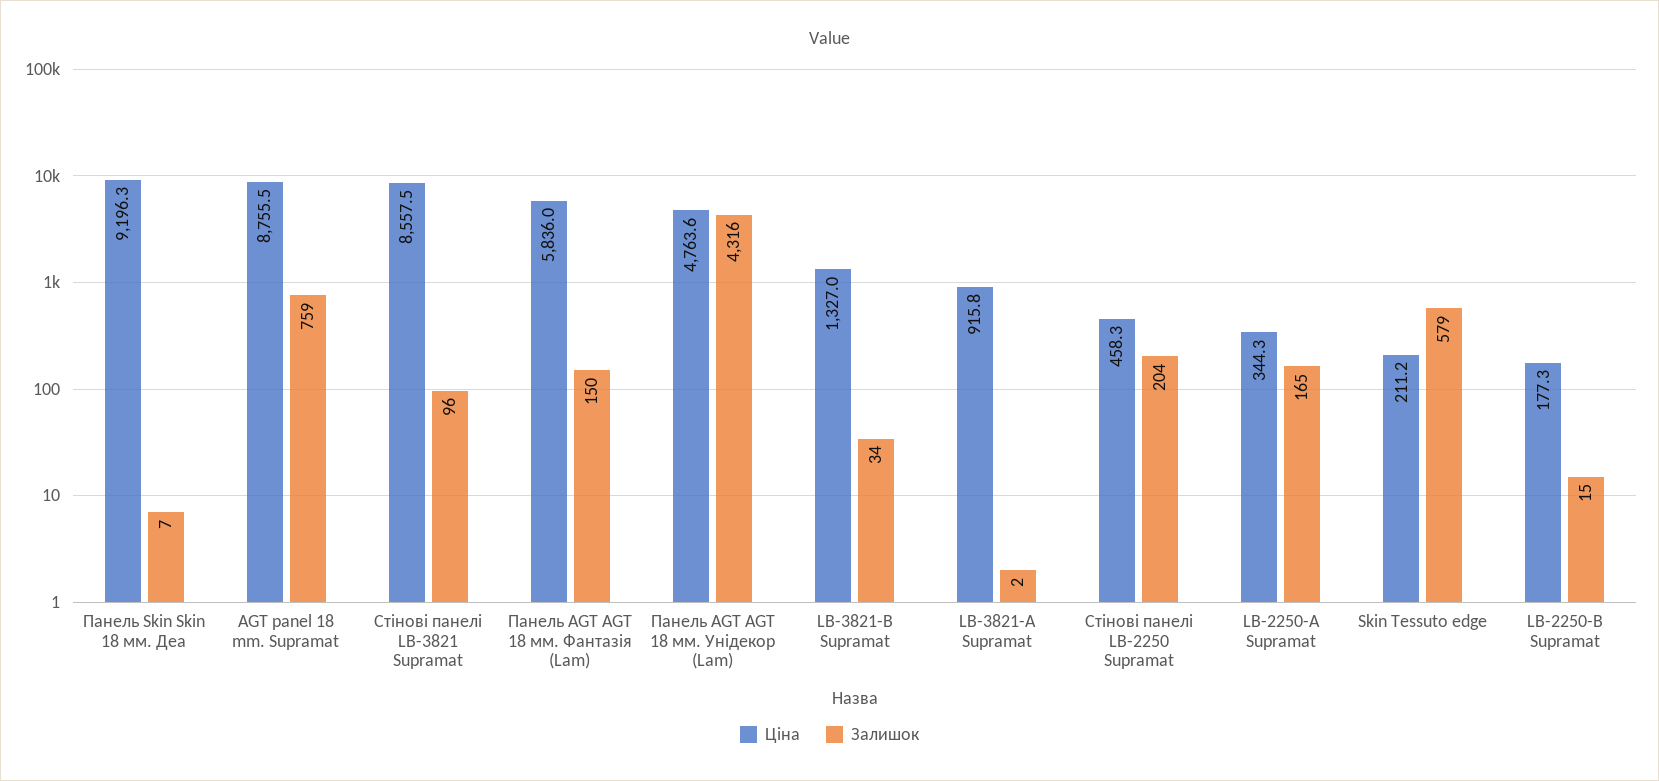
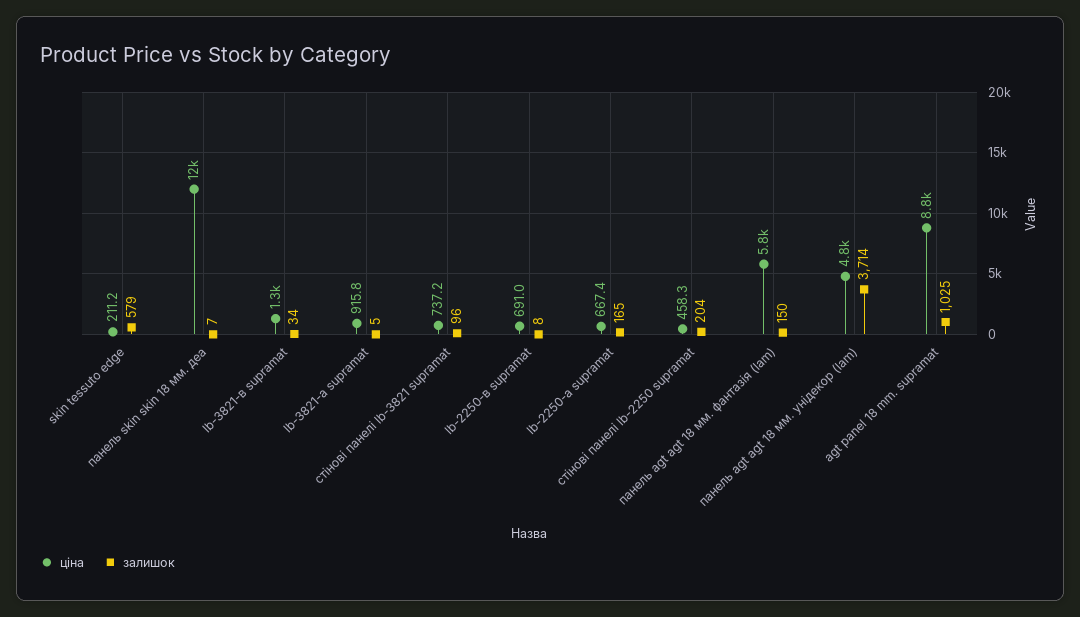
  {
    "Ціна": {
-     "Панель Skin Skin 18 мм. Деа": 9196.3,
+     "Панель Skin Skin 18 мм. Деа": 12000,
      "AGT panel 18 mm. Supramat": 8755.5,
-     "Стінові панелі LB-3821 Supramat": 8557.5,
+     "Стінові панелі LB-3821 Supramat": 737.2,
      "Панель AGT AGT 18 мм. Фантазія (Lam)": 5836,
      "Панель AGT AGT 18 мм. Унідекор (Lam)": 4763.6,
      "LB-3821-В Supramat": 1327,
      "LB-3821-А Supramat": 915.8,
      "Стінові панелі LB-2250 Supramat": 458.3,
-     "LB-2250-А Supramat": 344.3,
+     "LB-2250-А Supramat": 667.4,
      "Skin Tessuto edge": 211.2,
-     "LB-2250-В Supramat": 177.3
+     "LB-2250-В Supramat": 691
    },
    "Залишок": {
      "Панель Skin Skin 18 мм. Деа": 7,
-     "AGT panel 18 mm. Supramat": 759,
+     "AGT panel 18 mm. Supramat": 1025,
      "Стінові панелі LB-3821 Supramat": 96,
      "Панель AGT AGT 18 мм. Фантазія (Lam)": 150,
-     "Панель AGT AGT 18 мм. Унідекор (Lam)": 4316,
+     "Панель AGT AGT 18 мм. Унідекор (Lam)": 3714,
      "LB-3821-В Supramat": 34,
-     "LB-3821-А Supramat": 2,
+     "LB-3821-А Supramat": 5,
      "Стінові панелі LB-2250 Supramat": 204,
      "LB-2250-А Supramat": 165,
      "Skin Tessuto edge": 579,
-     "LB-2250-В Supramat": 15
+     "LB-2250-В Supramat": 8
    }
  }

